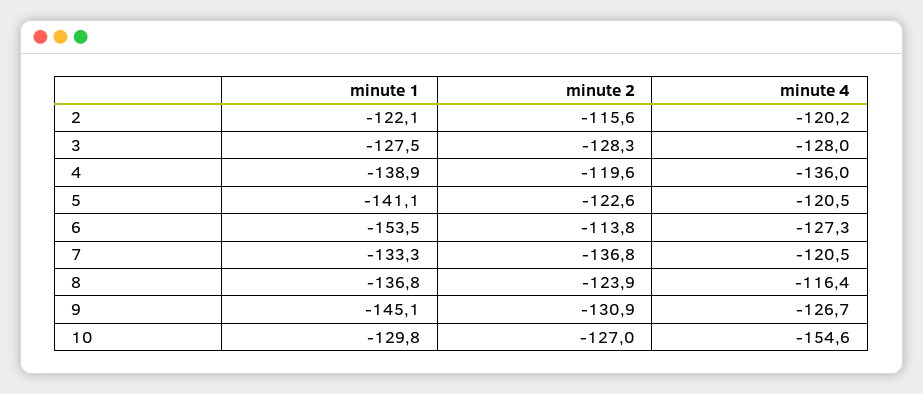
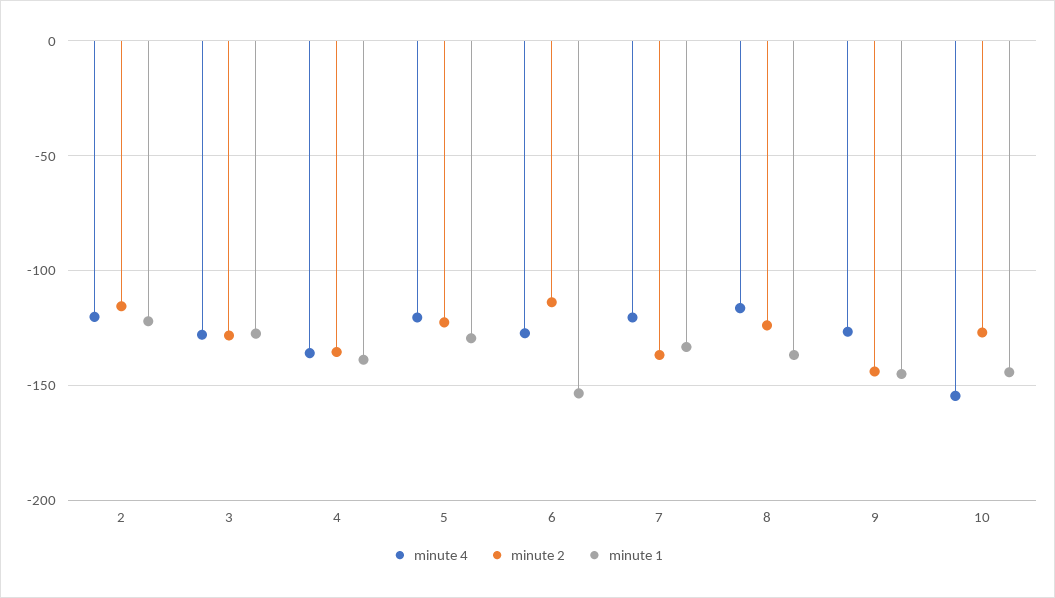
  {
    "minute 1": {
      "2": -122.1,
      "3": -127.5,
      "4": -138.9,
-     "5": -141.1,
+     "5": -130,
      "6": -153.5,
      "7": -133.3,
      "8": -136.8,
      "9": -145.1,
-     "10": -129.8
+     "10": -145
    },
    "minute 2": {
      "2": -115.6,
      "3": -128.3,
-     "4": -119.6,
+     "4": -135,
      "5": -122.6,
      "6": -113.8,
      "7": -136.8,
      "8": -123.9,
-     "9": -130.9,
+     "9": -145,
      "10": -127
    },
    "minute 4": {
      "2": -120.2,
      "3": -128,
      "4": -136,
      "5": -120.5,
      "6": -127.3,
      "7": -120.5,
      "8": -116.4,
      "9": -126.7,
      "10": -154.6
    }
  }

